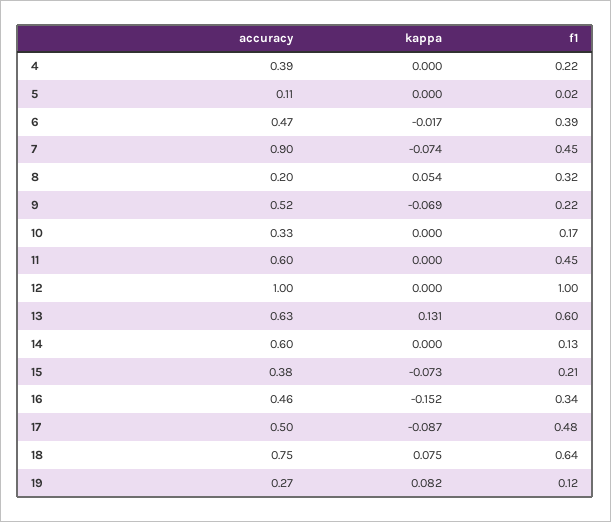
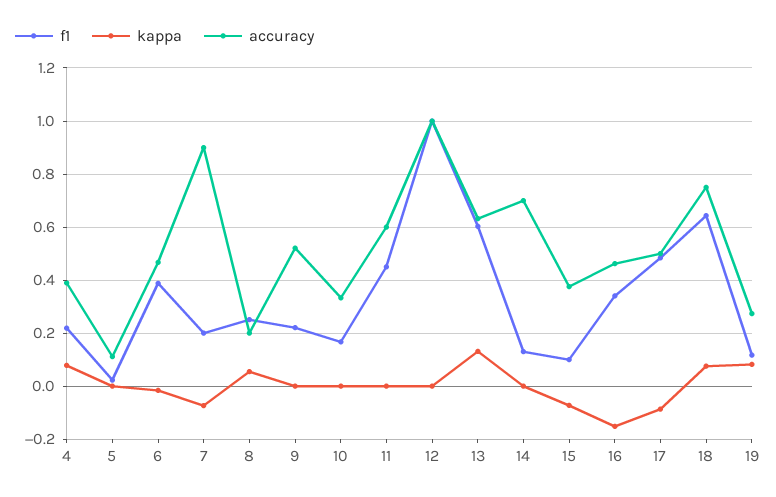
  {
    "accuracy": {
      "4": 0.39,
      "5": 0.11,
      "6": 0.47,
      "7": 0.9,
      "8": 0.2,
      "9": 0.52,
      "10": 0.33,
      "11": 0.6,
      "12": 1,
      "13": 0.63,
-     "14": 0.6,
+     "14": 0.7,
      "15": 0.38,
      "16": 0.46,
      "17": 0.5,
      "18": 0.75,
      "19": 0.27
    },
    "kappa": {
-     "4": 0,
+     "4": 0.075,
      "5": 0,
      "6": -0.017,
      "7": -0.074,
      "8": 0.054,
-     "9": -0.069,
+     "9": 0,
      "10": 0,
      "11": 0,
      "12": 0,
      "13": 0.131,
      "14": 0,
      "15": -0.073,
      "16": -0.152,
      "17": -0.087,
      "18": 0.075,
      "19": 0.082
    },
    "f1": {
      "4": 0.22,
      "5": 0.02,
      "6": 0.39,
-     "7": 0.45,
+     "7": 0.2,
-     "8": 0.32,
+     "8": 0.25,
      "9": 0.22,
      "10": 0.17,
      "11": 0.45,
      "12": 1,
      "13": 0.6,
      "14": 0.13,
-     "15": 0.21,
+     "15": 0.1,
      "16": 0.34,
      "17": 0.48,
      "18": 0.64,
      "19": 0.12
    }
  }

